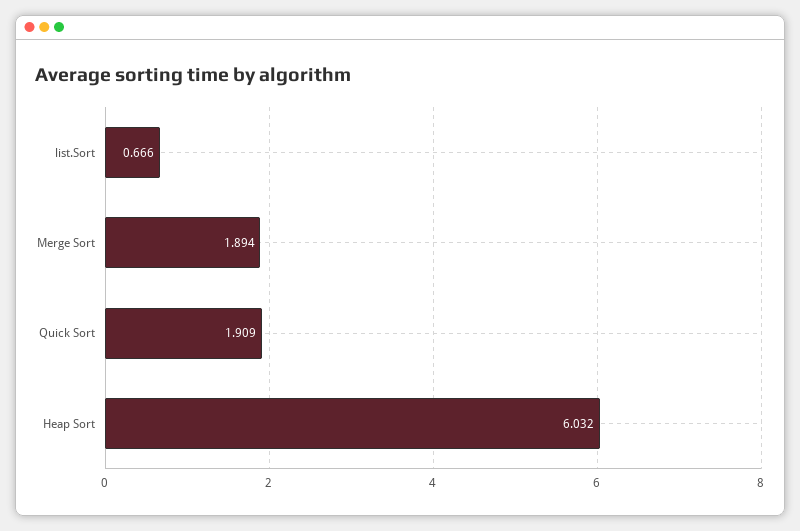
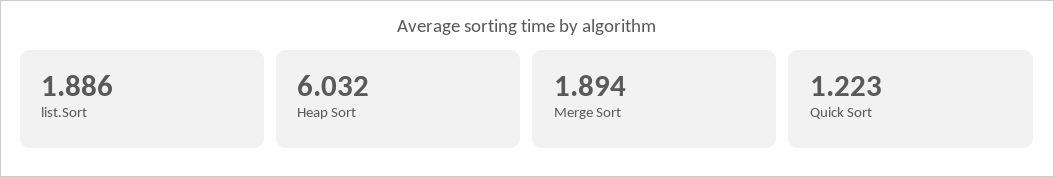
  {
-   "list.Sort": 0.666,
+   "list.Sort": 1.886,
    "Merge Sort": 1.894,
-   "Quick Sort": 1.909,
+   "Quick Sort": 1.223,
    "Heap Sort": 6.032
  }

